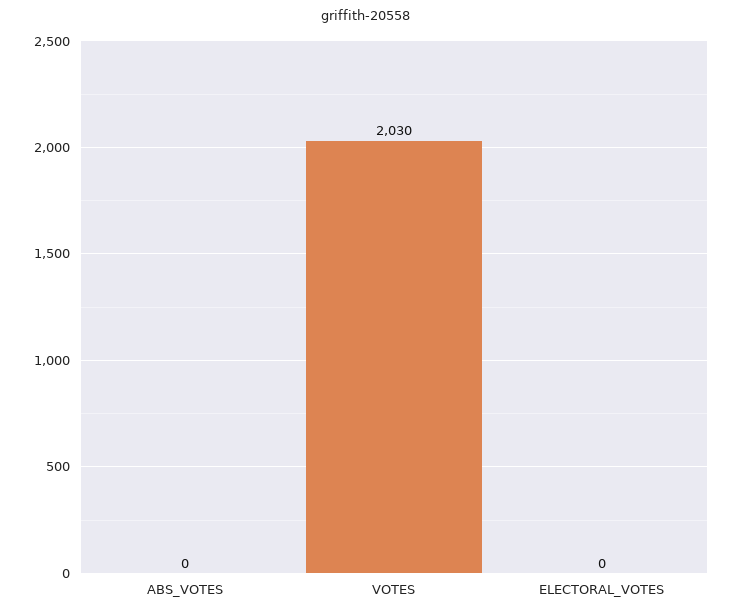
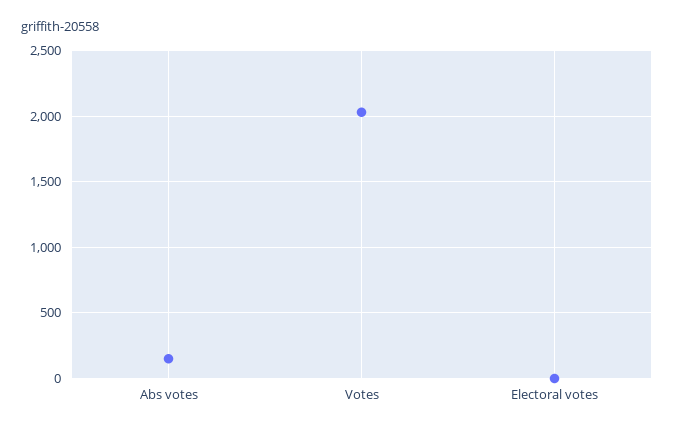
  {
-   "ABS_VOTES": 0,
+   "ABS_VOTES": 150,
    "VOTES": 2030,
    "ELECTORAL_VOTES": 0
  }

